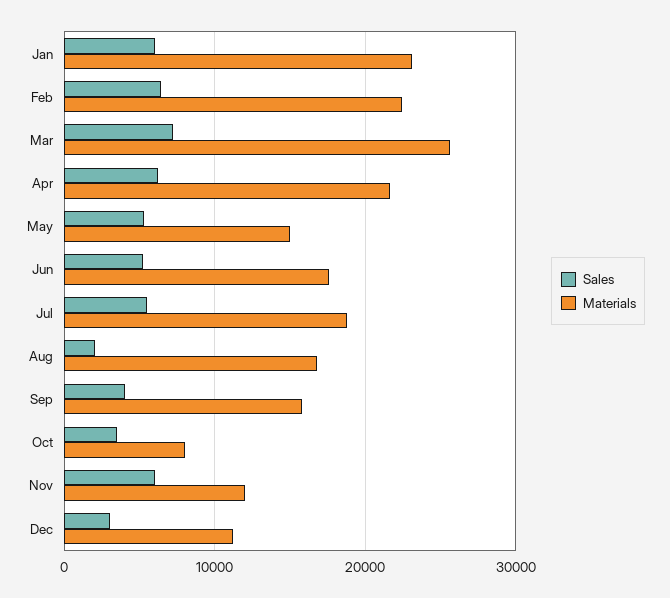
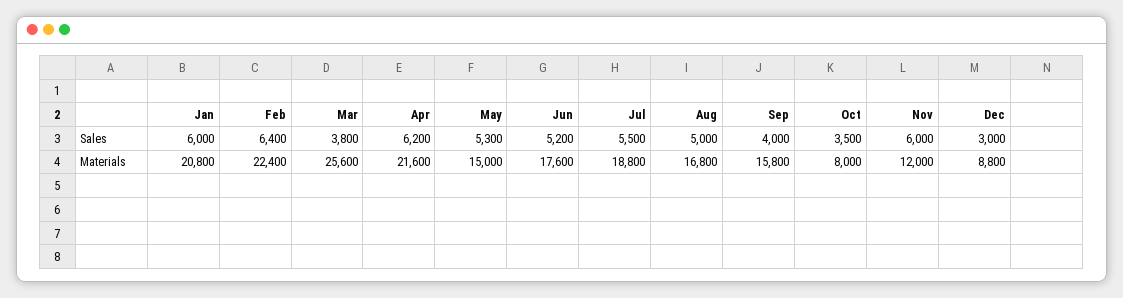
  {
    "Sales": {
      "Jan": 6000,
      "Feb": 6400,
-     "Mar": 7000,
+     "Mar": 3800,
      "Apr": 6200,
      "May": 5300,
      "Jun": 5200,
      "Jul": 5500,
-     "Aug": 2000,
+     "Aug": 5000,
      "Sep": 4000,
      "Oct": 3500,
      "Nov": 6000,
      "Dec": 3000
    },
    "Materials": {
-     "Jan": 23000,
+     "Jan": 20800,
      "Feb": 22400,
      "Mar": 25600,
      "Apr": 21600,
      "May": 15000,
      "Jun": 17600,
      "Jul": 18800,
      "Aug": 16800,
      "Sep": 15800,
      "Oct": 8000,
      "Nov": 12000,
-     "Dec": 11000
+     "Dec": 8800
    }
  }

